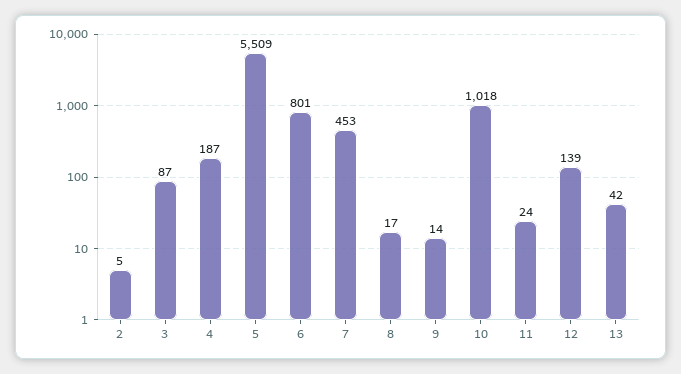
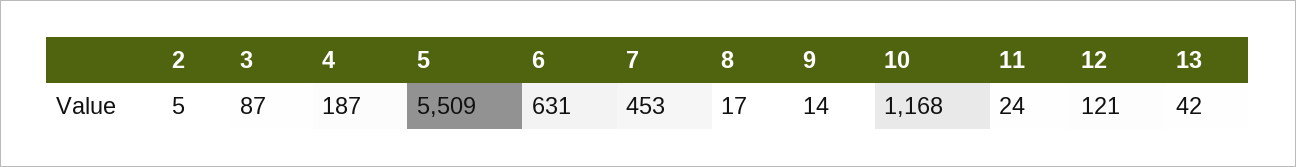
  {
    "2": 5,
    "3": 87,
    "4": 187,
    "5": 5509,
-   "6": 801,
+   "6": 631,
    "7": 453,
    "8": 17,
    "9": 14,
-   "10": 1018,
+   "10": 1168,
    "11": 24,
-   "12": 139,
+   "12": 121,
    "13": 42
  }

